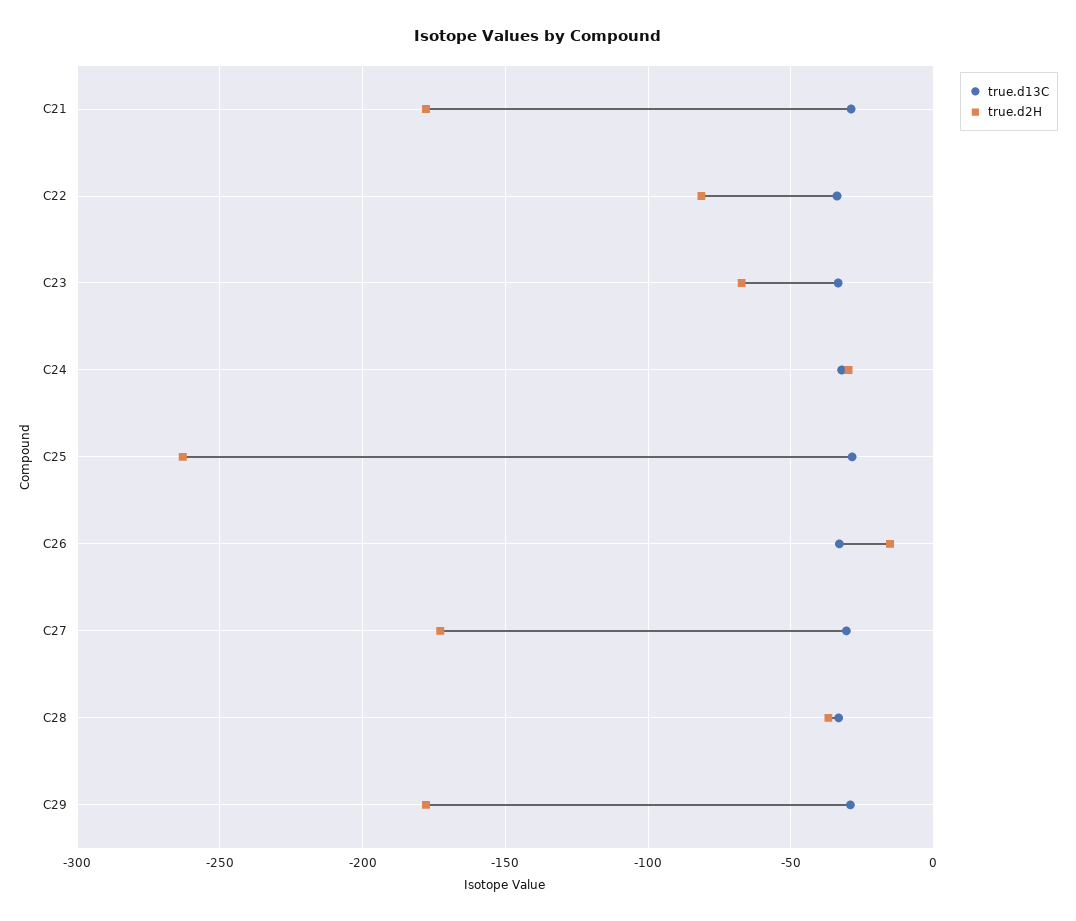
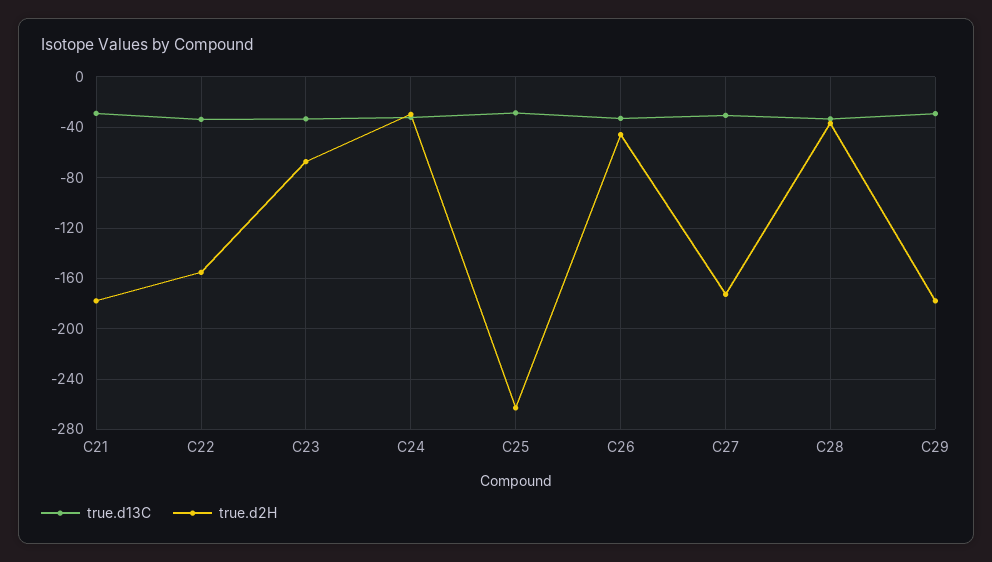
  {
    "true.d13C": {
      "C21": -30,
      "C22": -35,
      "C23": -35,
      "C24": -30,
      "C25": -30,
      "C26": -35,
      "C27": -30,
      "C28": -35,
      "C29": -30
    },
    "true.d2H": {
      "C21": -180,
-     "C22": -80,
+     "C22": -155,
      "C23": -65,
      "C24": -30,
      "C25": -265,
-     "C26": -15,
+     "C26": -45,
      "C27": -175,
      "C28": -35,
      "C29": -180
    }
  }

